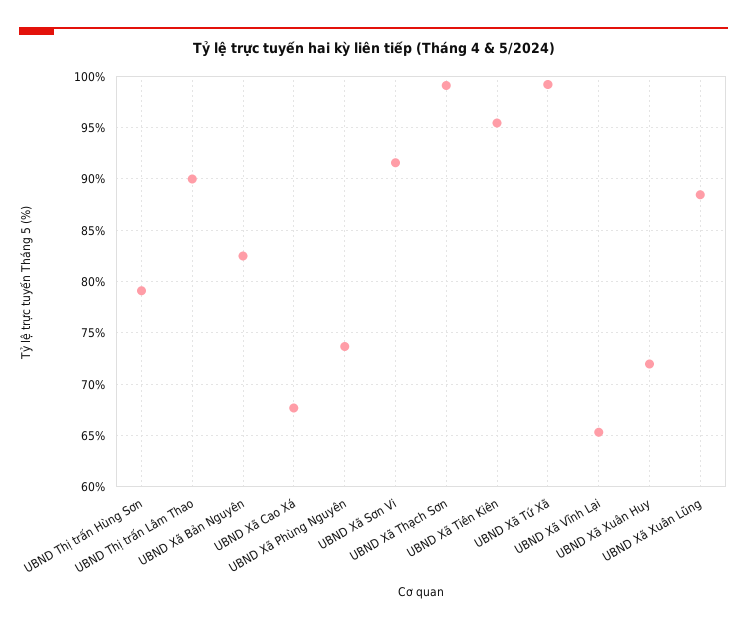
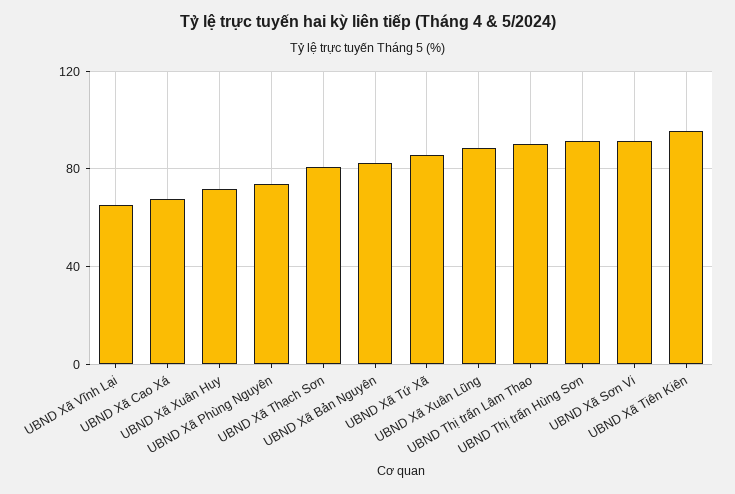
  {
-   "UBND Thị trấn Hùng Sơn": 79,
+   "UBND Thị trấn Hùng Sơn": 90,
    "UBND Thị trấn Lâm Thao": 90,
    "UBND Xã Bản Nguyên": 83,
    "UBND Xã Cao Xá": 68,
    "UBND Xã Phùng Nguyên": 74,
    "UBND Xã Sơn Vi": 92,
-   "UBND Xã Thạch Sơn": 99,
+   "UBND Xã Thạch Sơn": 80,
    "UBND Xã Tiên Kiên": 95,
-   "UBND Xã Tứ Xã": 99,
+   "UBND Xã Tứ Xã": 85,
    "UBND Xã Vĩnh Lại": 65,
    "UBND Xã Xuân Huy": 72,
    "UBND Xã Xuân Lũng": 88
  }

